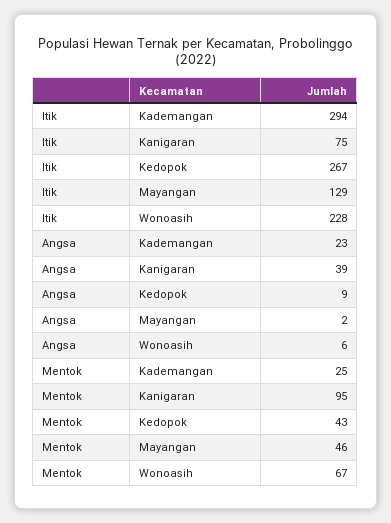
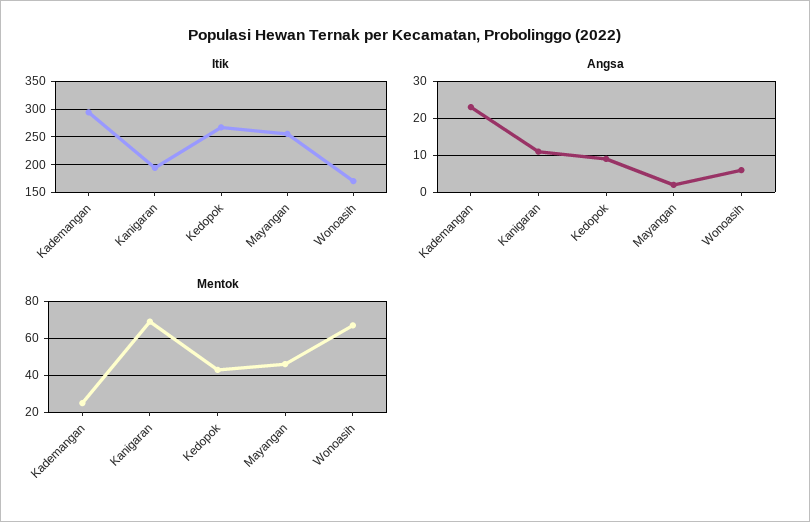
  {
    "Itik": {
      "Kademangan": 294,
-     "Kanigaran": 75,
+     "Kanigaran": 200,
      "Kedopok": 267,
-     "Mayangan": 129,
+     "Mayangan": 250,
-     "Wonoasih": 228
+     "Wonoasih": 175
    },
    "Angsa": {
      "Kademangan": 23,
-     "Kanigaran": 39,
+     "Kanigaran": 10,
      "Kedopok": 9,
      "Mayangan": 2,
      "Wonoasih": 6
    },
    "Mentok": {
      "Kademangan": 25,
-     "Kanigaran": 95,
+     "Kanigaran": 70,
      "Kedopok": 43,
      "Mayangan": 46,
      "Wonoasih": 67
    }
  }

